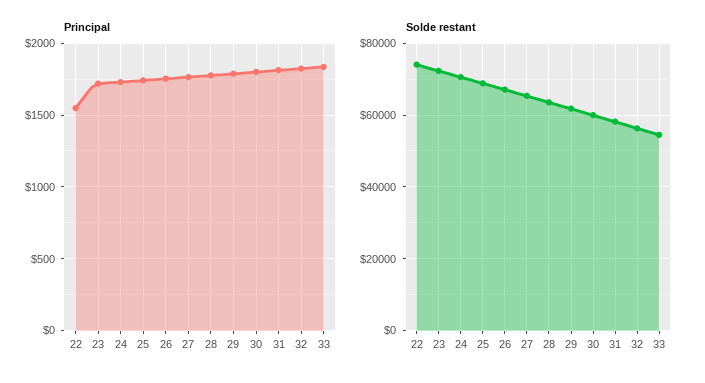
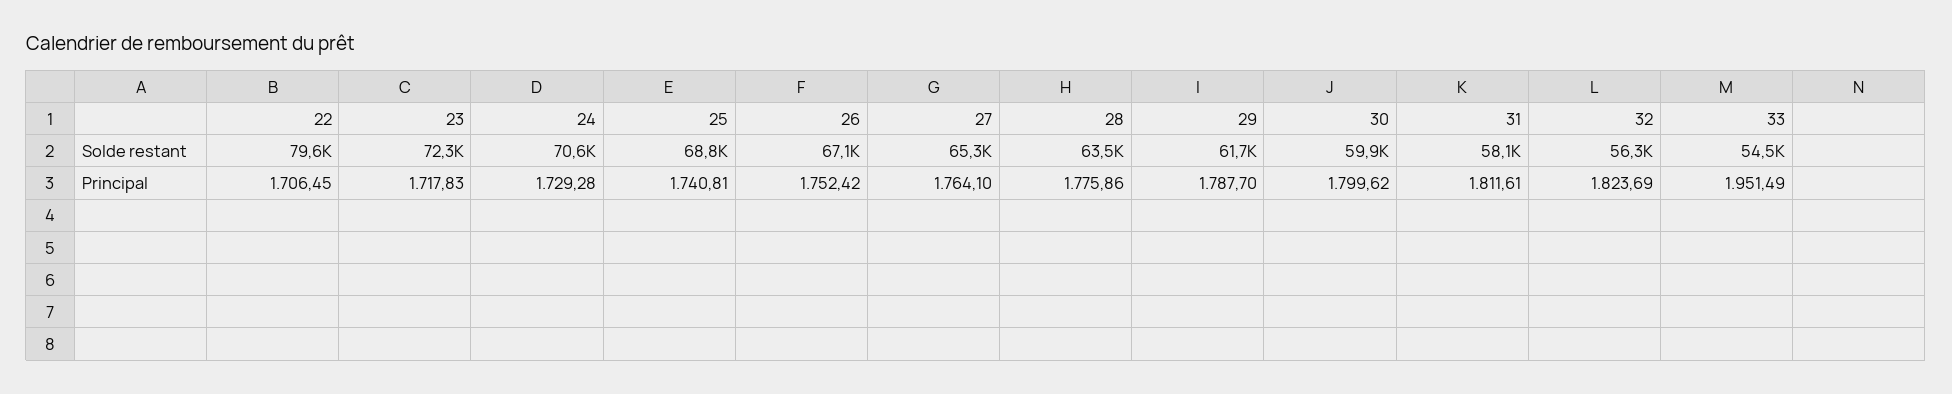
  {
    "Principal": {
-     "22": 1550,
+     "22": 1706.45,
      "23": 1717.83,
      "24": 1729.28,
      "25": 1740.81,
      "26": 1752.42,
      "27": 1764.1,
      "28": 1775.86,
      "29": 1787.7,
      "30": 1799.62,
      "31": 1811.61,
      "32": 1823.69,
-     "33": 1850
+     "33": 1951.49
    },
    "Solde restant": {
-     "22": 74000,
+     "22": 79600,
      "23": 72300,
      "24": 70600,
      "25": 68800,
      "26": 67100,
      "27": 65300,
      "28": 63500,
      "29": 61700,
      "30": 59900,
      "31": 58100,
      "32": 56300,
      "33": 54500
    }
  }

